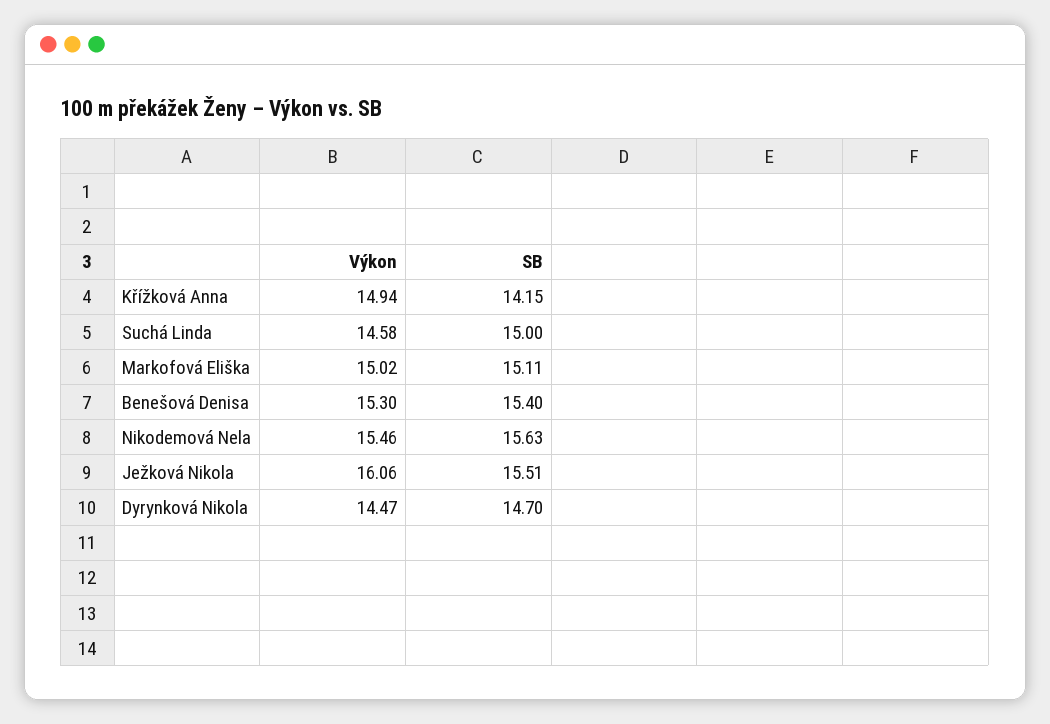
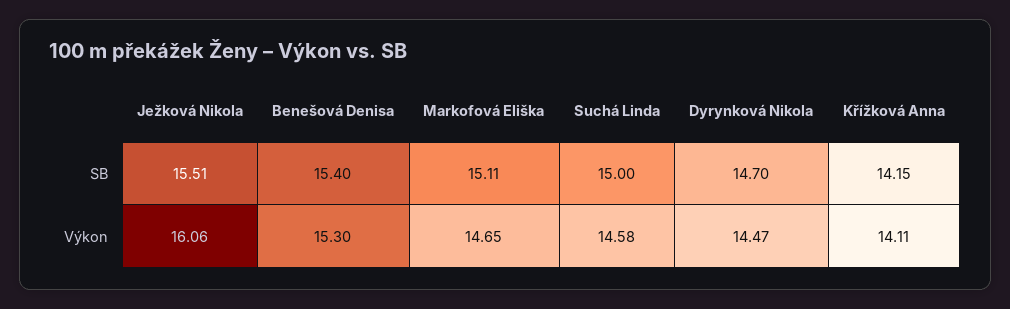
  {
    "Výkon": {
-     "Křížková Anna": 14.94,
+     "Křížková Anna": 14.11,
      "Suchá Linda": 14.58,
-     "Markofová Eliška": 15.02,
+     "Markofová Eliška": 14.65,
      "Benešová Denisa": 15.3,
-     "Nikodemová Nela": 15.46,
      "Ježková Nikola": 16.06,
      "Dyrynková Nikola": 14.47
    },
    "SB": {
      "Křížková Anna": 14.15,
      "Suchá Linda": 15,
      "Markofová Eliška": 15.11,
      "Benešová Denisa": 15.4,
-     "Nikodemová Nela": 15.63,
      "Ježková Nikola": 15.51,
      "Dyrynková Nikola": 14.7
    }
  }

